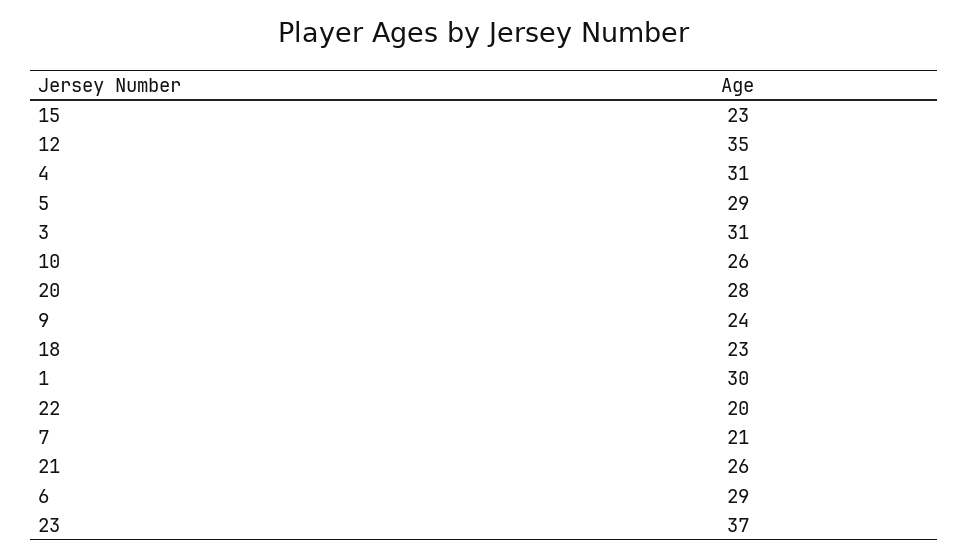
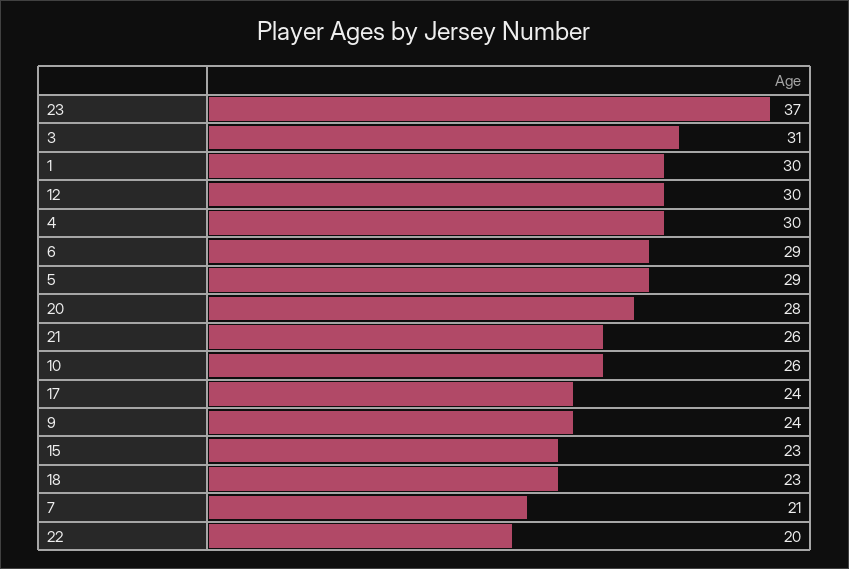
  {
    "15": 23,
-   "12": 35,
+   "12": 30,
-   "4": 31,
+   "4": 30,
    "5": 29,
    "3": 31,
    "10": 26,
    "20": 28,
    "9": 24,
    "18": 23,
    "1": 30,
    "22": 20,
    "7": 21,
    "21": 26,
    "6": 29,
-   "23": 37
+   "23": 37,
+   "17": 24
  }

